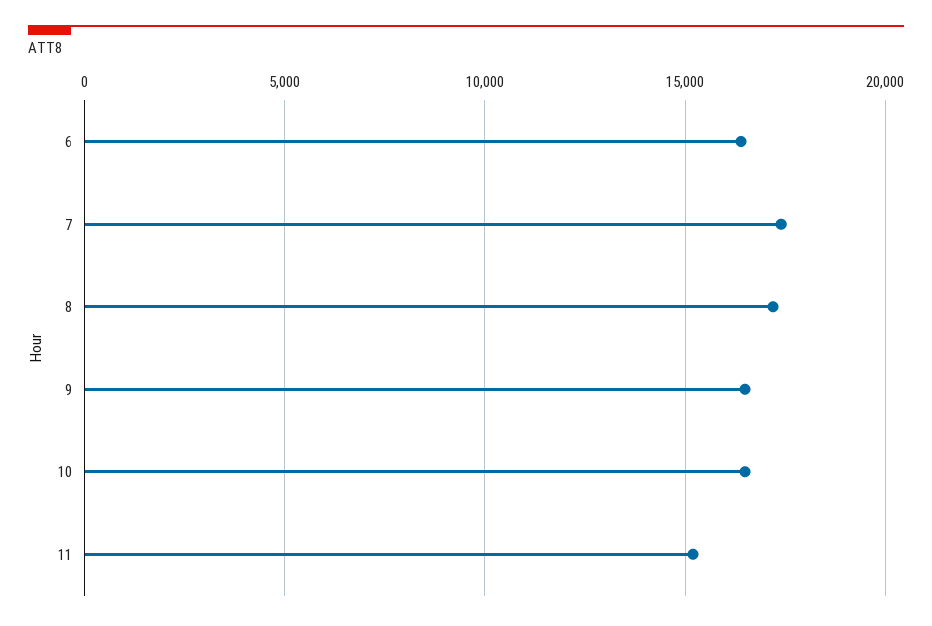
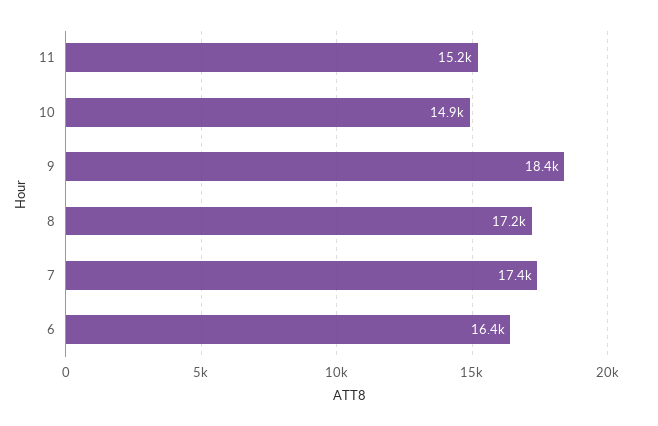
  {
    "6": 16400,
    "7": 17400,
    "8": 17200,
-   "9": 16500,
+   "9": 18400,
-   "10": 16500,
+   "10": 14900,
    "11": 15200
  }

